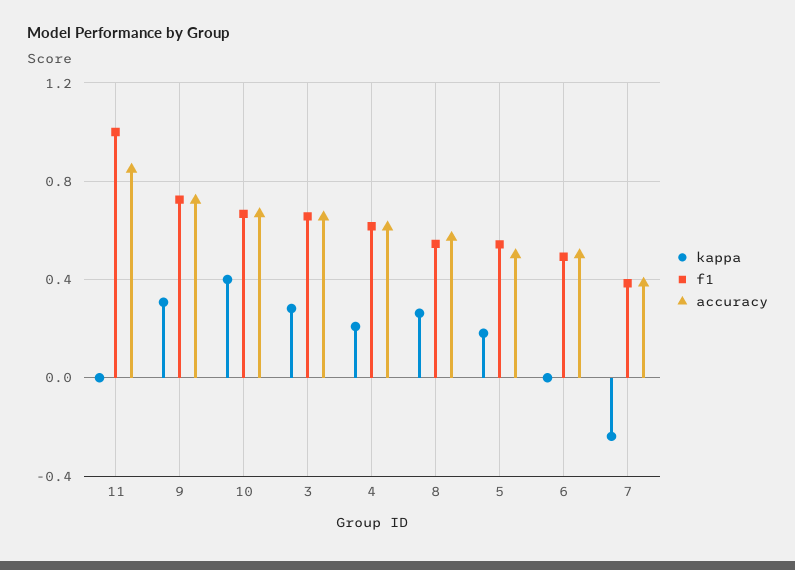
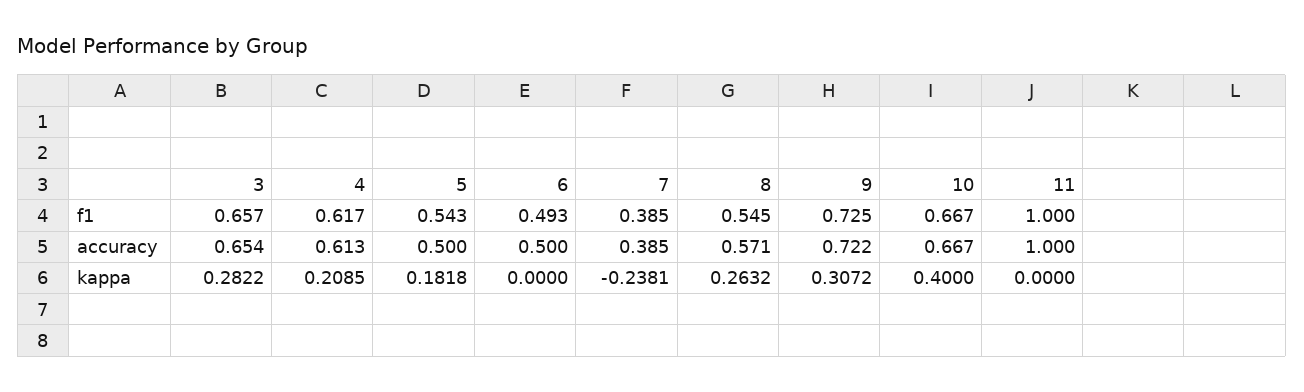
  {
    "kappa": {
      "11": 0,
      "9": 0.3072,
      "10": 0.4,
      "3": 0.2822,
      "4": 0.2085,
      "8": 0.2632,
      "5": 0.1818,
      "6": 0,
      "7": -0.2381
    },
    "f1": {
      "11": 1,
      "9": 0.725,
      "10": 0.667,
      "3": 0.657,
      "4": 0.617,
      "8": 0.545,
      "5": 0.543,
      "6": 0.493,
      "7": 0.385
    },
    "accuracy": {
-     "11": 0.85,
+     "11": 1,
      "9": 0.722,
      "10": 0.667,
      "3": 0.654,
      "4": 0.613,
      "8": 0.571,
      "5": 0.5,
      "6": 0.5,
      "7": 0.385
    }
  }

